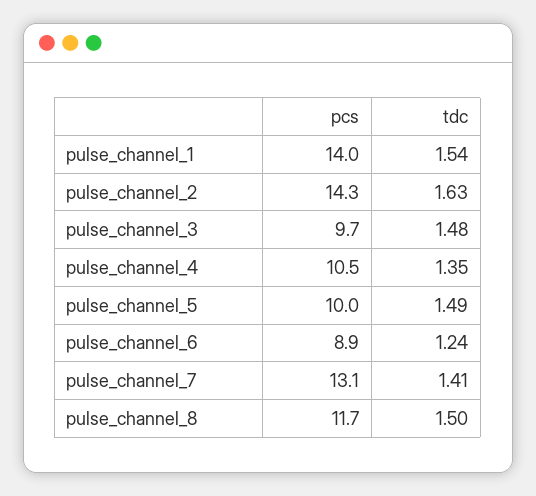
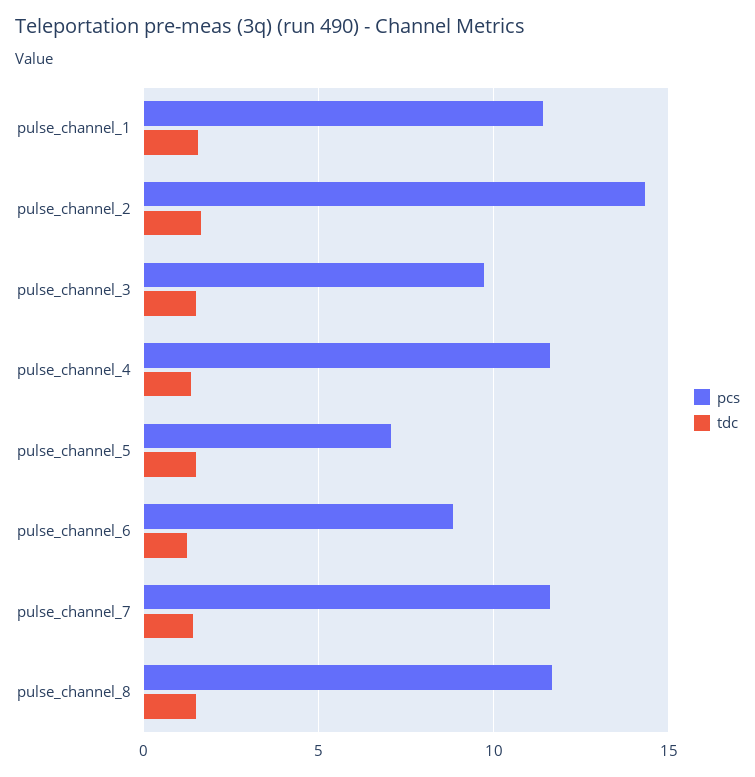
  {
    "pcs": {
-     "pulse_channel_1": 14,
+     "pulse_channel_1": 11.5,
      "pulse_channel_2": 14.3,
      "pulse_channel_3": 9.7,
-     "pulse_channel_4": 10.5,
+     "pulse_channel_4": 11.5,
-     "pulse_channel_5": 10,
+     "pulse_channel_5": 7,
      "pulse_channel_6": 8.9,
-     "pulse_channel_7": 13.1,
+     "pulse_channel_7": 11.5,
      "pulse_channel_8": 11.7
    },
    "tdc": {
      "pulse_channel_1": 1.54,
      "pulse_channel_2": 1.63,
      "pulse_channel_3": 1.48,
      "pulse_channel_4": 1.35,
      "pulse_channel_5": 1.49,
      "pulse_channel_6": 1.24,
      "pulse_channel_7": 1.41,
      "pulse_channel_8": 1.5
    }
  }

